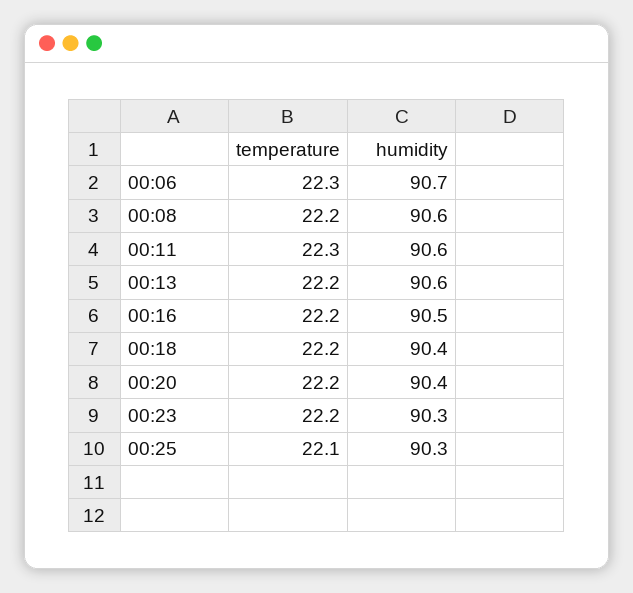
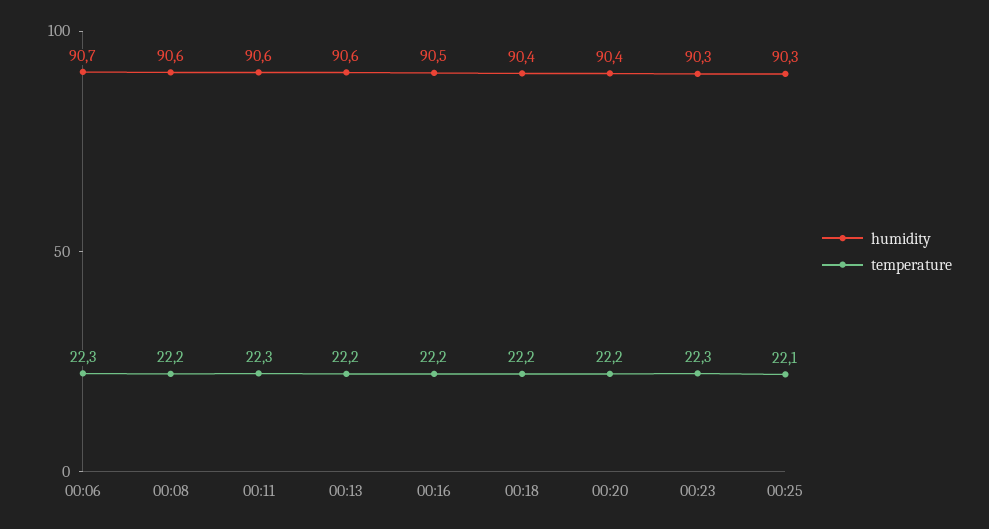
  {
    "temperature": {
      "00:06": 22.3,
      "00:08": 22.2,
      "00:11": 22.3,
      "00:13": 22.2,
      "00:16": 22.2,
      "00:18": 22.2,
      "00:20": 22.2,
-     "00:23": 22.2,
+     "00:23": 22.3,
      "00:25": 22.1
    },
    "humidity": {
      "00:06": 90.7,
      "00:08": 90.6,
      "00:11": 90.6,
      "00:13": 90.6,
      "00:16": 90.5,
      "00:18": 90.4,
      "00:20": 90.4,
      "00:23": 90.3,
      "00:25": 90.3
    }
  }

